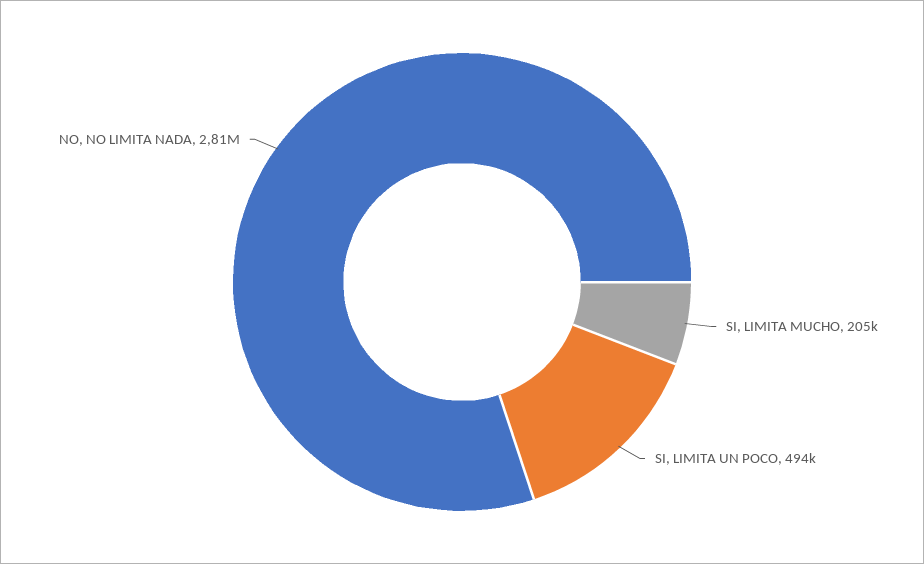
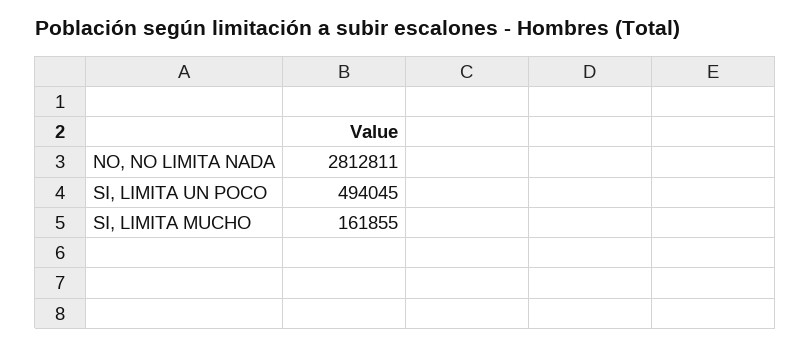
  {
-   "SI, LIMITA MUCHO": 205000,
+   "SI, LIMITA MUCHO": 161855,
    "SI, LIMITA UN POCO": 494045,
    "NO, NO LIMITA NADA": 2812811
  }

